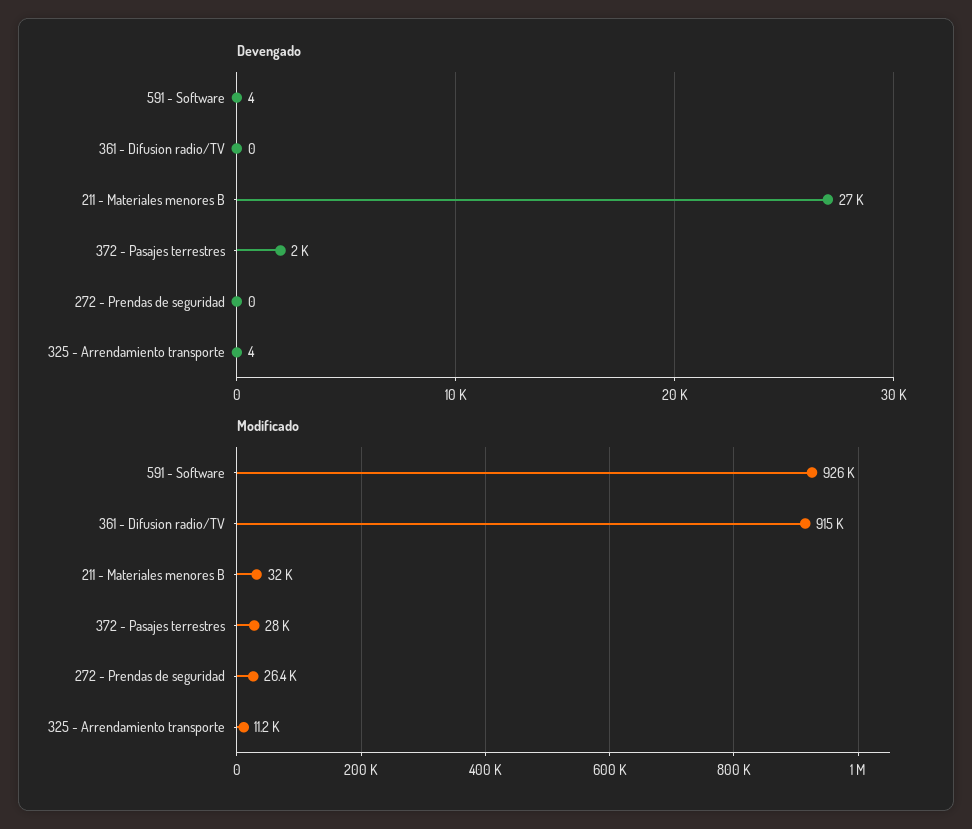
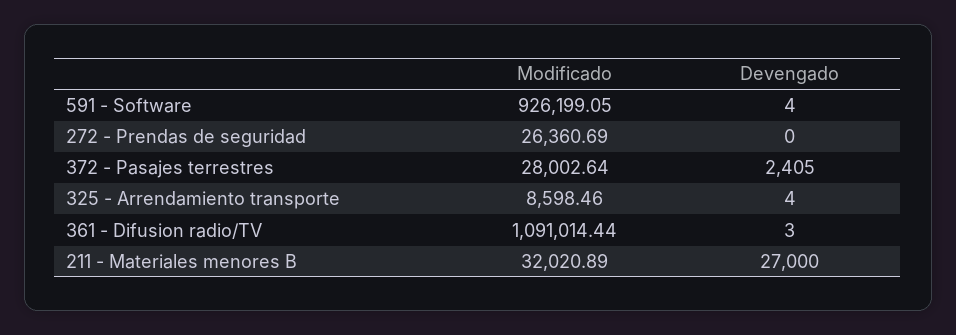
  {
    "Devengado": {
      "591 - Software": 4,
-     "361 - Difusion radio/TV": 0,
+     "361 - Difusion radio/TV": 3,
      "211 - Materiales menores B": 27000,
-     "372 - Pasajes terrestres": 2000,
+     "372 - Pasajes terrestres": 2405,
      "272 - Prendas de seguridad": 0,
      "325 - Arrendamiento transporte": 4
    },
    "Modificado": {
      "591 - Software": 926199.05,
-     "361 - Difusion radio/TV": 915000,
+     "361 - Difusion radio/TV": 1091014.44,
      "211 - Materiales menores B": 32020.89,
      "372 - Pasajes terrestres": 28002.64,
      "272 - Prendas de seguridad": 26360.69,
-     "325 - Arrendamiento transporte": 11200
+     "325 - Arrendamiento transporte": 8598.46
    }
  }

